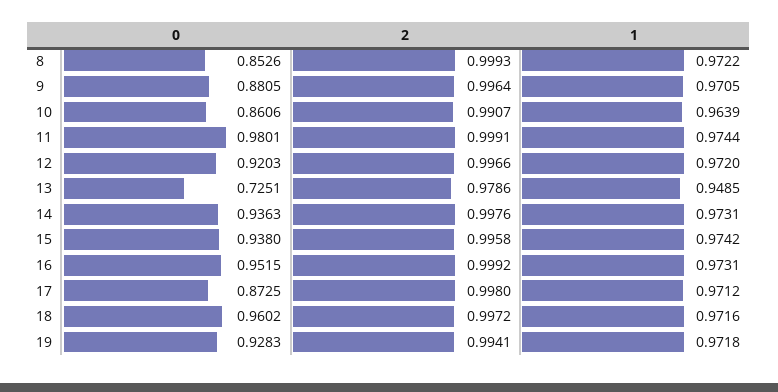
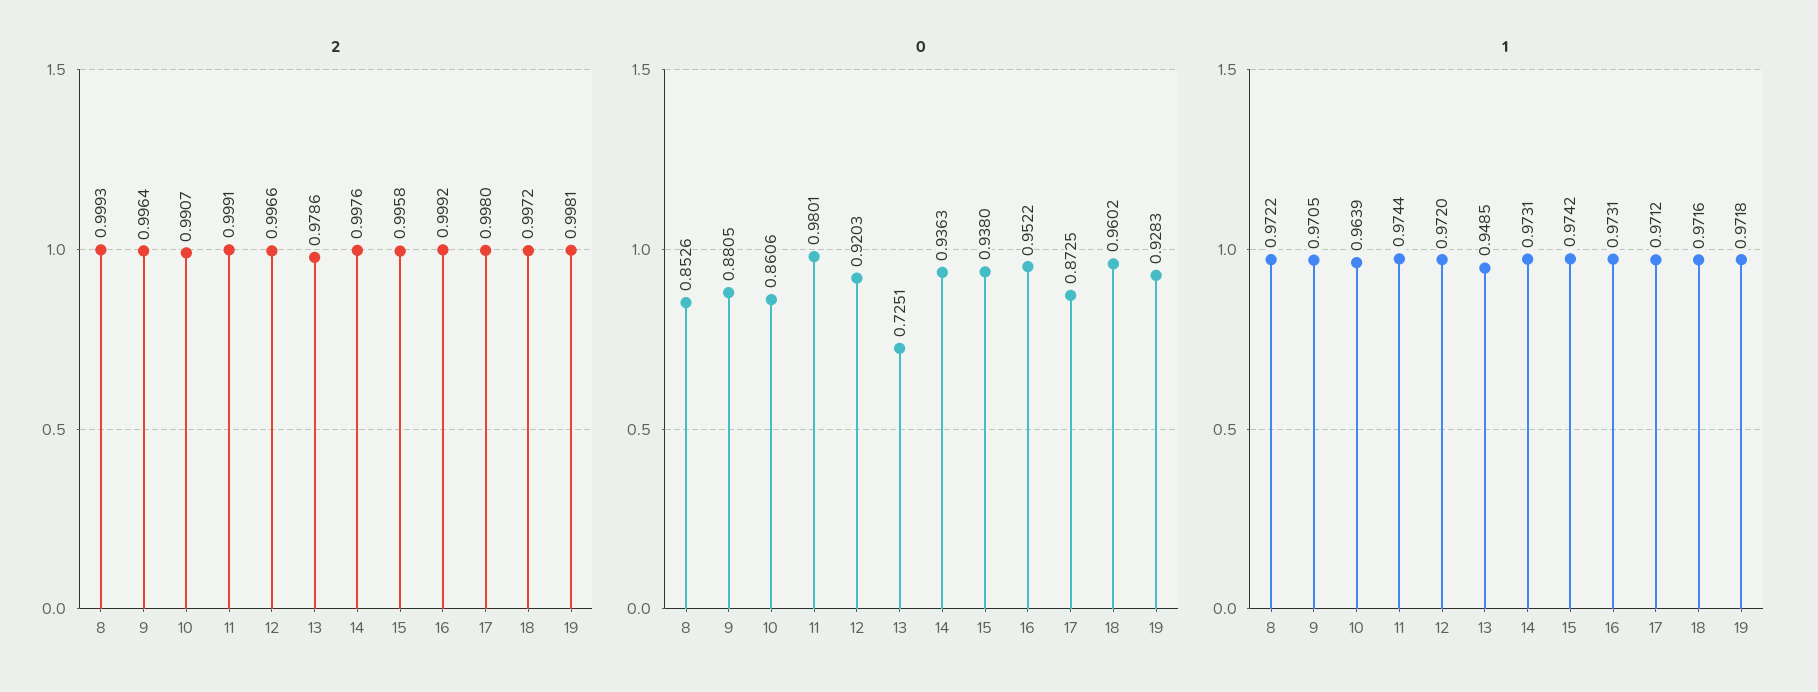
  {
    "0": {
      "8": 0.8526,
      "9": 0.8805,
      "10": 0.8606,
      "11": 0.9801,
      "12": 0.9203,
      "13": 0.7251,
      "14": 0.9363,
      "15": 0.938,
-     "16": 0.9515,
+     "16": 0.9522,
      "17": 0.8725,
      "18": 0.9602,
      "19": 0.9283
    },
    "2": {
      "8": 0.9993,
      "9": 0.9964,
      "10": 0.9907,
      "11": 0.9991,
      "12": 0.9966,
      "13": 0.9786,
      "14": 0.9976,
      "15": 0.9958,
      "16": 0.9992,
      "17": 0.998,
      "18": 0.9972,
-     "19": 0.9941
+     "19": 0.9981
    },
    "1": {
      "8": 0.9722,
      "9": 0.9705,
      "10": 0.9639,
      "11": 0.9744,
      "12": 0.972,
      "13": 0.9485,
      "14": 0.9731,
      "15": 0.9742,
      "16": 0.9731,
      "17": 0.9712,
      "18": 0.9716,
      "19": 0.9718
    }
  }

